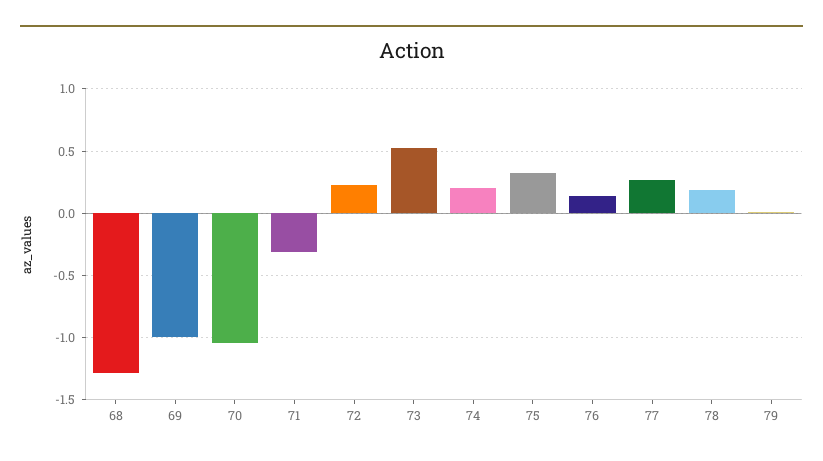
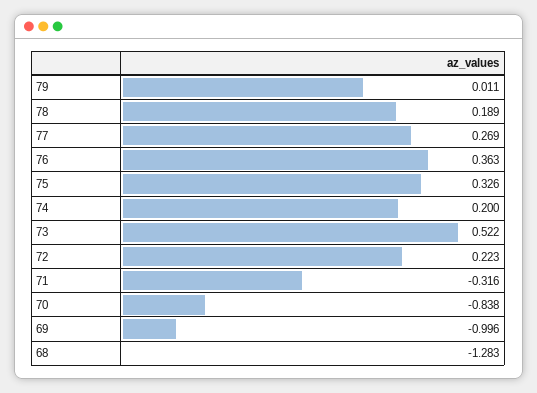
  {
    "68": -1.283,
    "69": -0.996,
-   "70": -1.05,
+   "70": -0.838,
    "71": -0.316,
    "72": 0.223,
    "73": 0.522,
    "74": 0.2,
    "75": 0.326,
-   "76": 0.15,
+   "76": 0.363,
    "77": 0.269,
    "78": 0.189,
    "79": 0.011
  }

